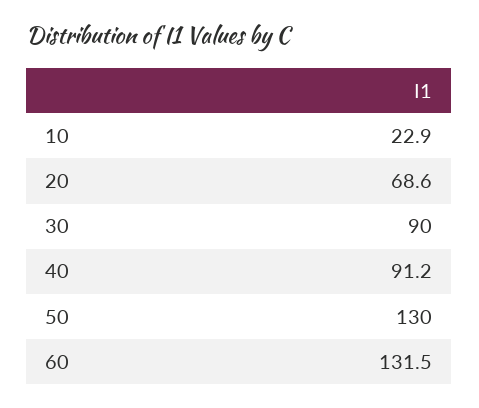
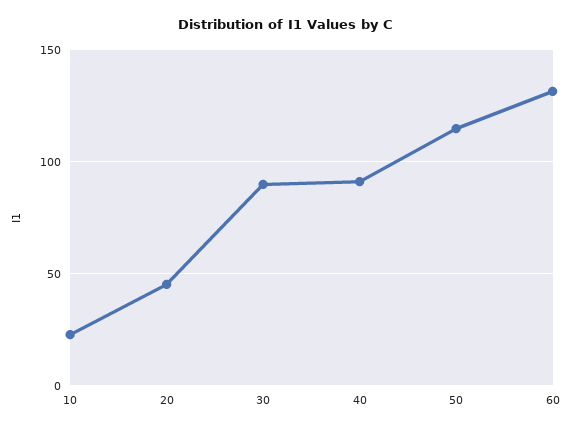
  {
    "10": 22.9,
-   "20": 68.6,
+   "20": 45,
    "30": 90,
    "40": 91.2,
-   "50": 130,
+   "50": 115,
    "60": 131.5
  }

